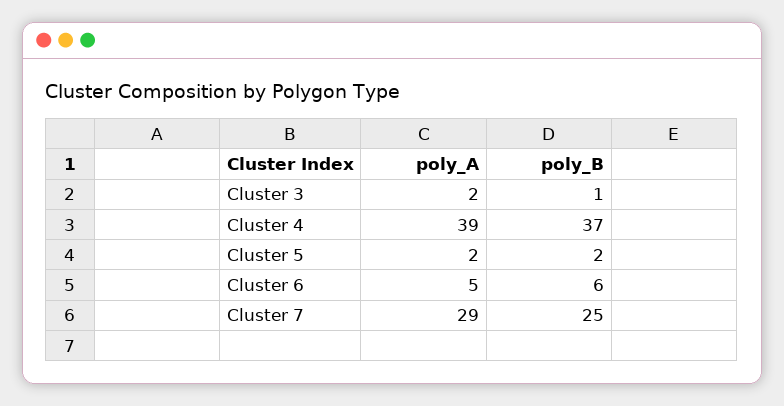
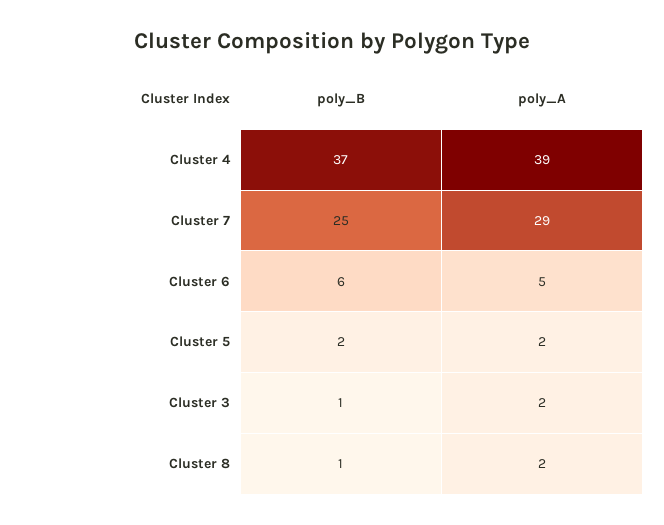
  {
    "poly_A": {
      "Cluster 3": 2,
      "Cluster 4": 39,
      "Cluster 5": 2,
      "Cluster 6": 5,
-     "Cluster 7": 29
+     "Cluster 7": 29,
+     "Cluster 8": 2
    },
    "poly_B": {
      "Cluster 3": 1,
      "Cluster 4": 37,
      "Cluster 5": 2,
      "Cluster 6": 6,
-     "Cluster 7": 25
+     "Cluster 7": 25,
+     "Cluster 8": 1
    }
  }

